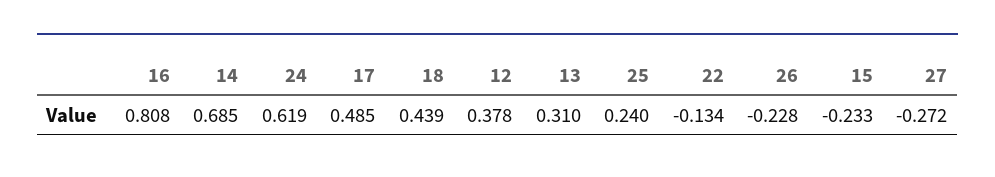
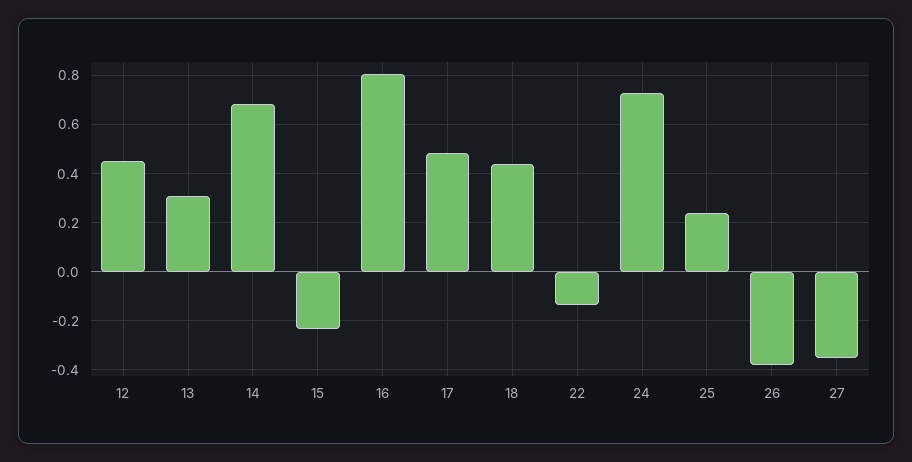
  {
    "16": 0.808,
    "14": 0.685,
-   "24": 0.619,
+   "24": 0.725,
    "17": 0.485,
    "18": 0.439,
-   "12": 0.378,
+   "12": 0.45,
    "13": 0.31,
    "25": 0.24,
    "22": -0.134,
-   "26": -0.228,
+   "26": -0.375,
    "15": -0.233,
-   "27": -0.272
+   "27": -0.35
  }

